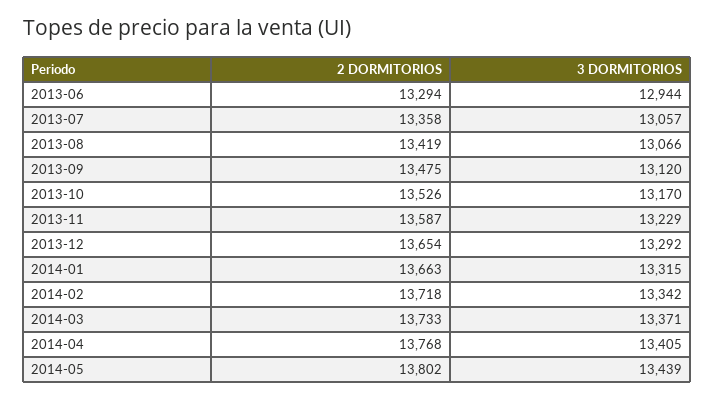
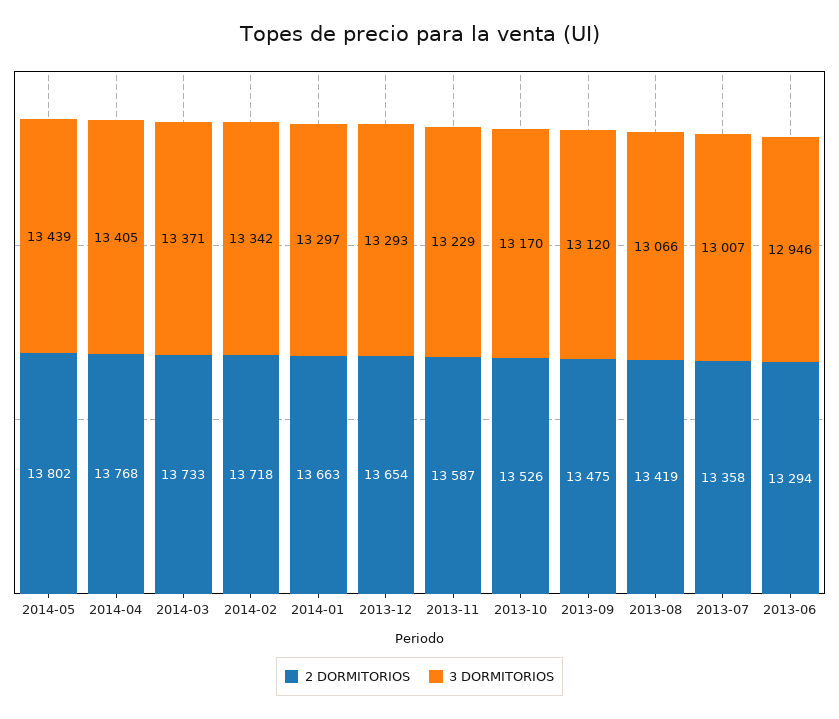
  {
    "2 DORMITORIOS": {
      "2013-06": 13294,
      "2013-07": 13358,
      "2013-08": 13419,
      "2013-09": 13475,
      "2013-10": 13526,
      "2013-11": 13587,
      "2013-12": 13654,
      "2014-01": 13663,
      "2014-02": 13718,
      "2014-03": 13733,
      "2014-04": 13768,
      "2014-05": 13802
    },
    "3 DORMITORIOS": {
-     "2013-06": 12944,
+     "2013-06": 12946,
-     "2013-07": 13057,
+     "2013-07": 13007,
      "2013-08": 13066,
      "2013-09": 13120,
      "2013-10": 13170,
      "2013-11": 13229,
-     "2013-12": 13292,
+     "2013-12": 13293,
-     "2014-01": 13315,
+     "2014-01": 13297,
      "2014-02": 13342,
      "2014-03": 13371,
      "2014-04": 13405,
      "2014-05": 13439
    }
  }

